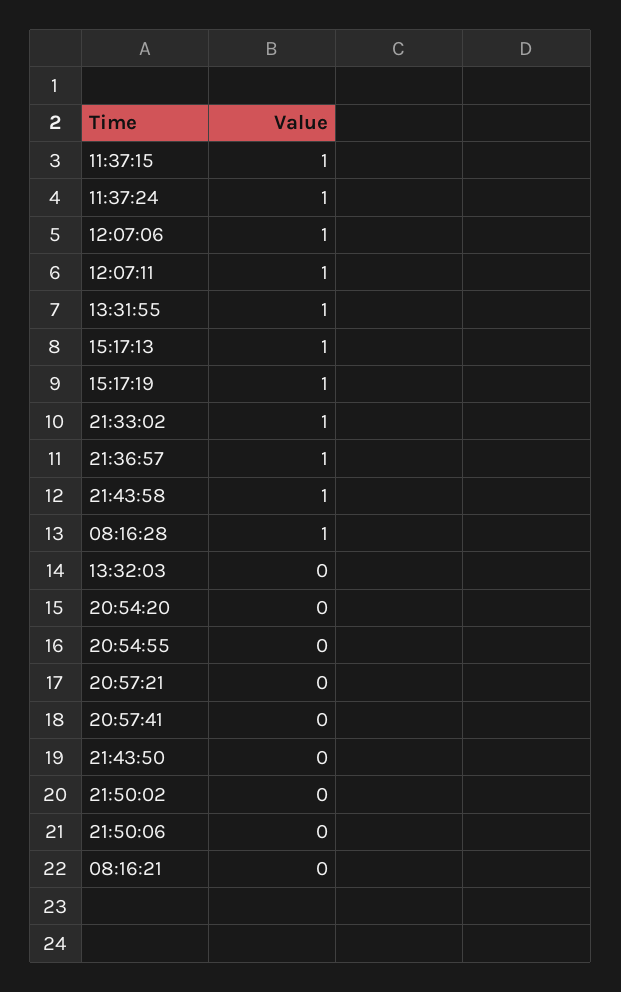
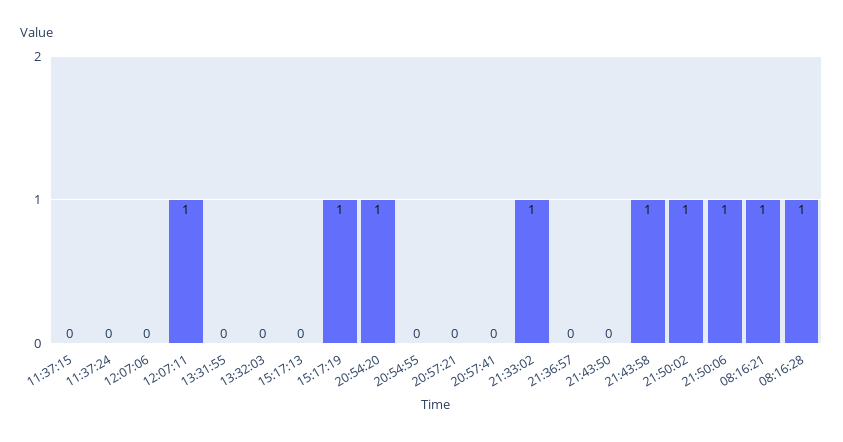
  {
-   "11:37:15": 1,
+   "11:37:15": 0,
-   "11:37:24": 1,
+   "11:37:24": 0,
-   "12:07:06": 1,
+   "12:07:06": 0,
    "12:07:11": 1,
-   "13:31:55": 1,
+   "13:31:55": 0,
-   "15:17:13": 1,
+   "15:17:13": 0,
    "15:17:19": 1,
    "21:33:02": 1,
-   "21:36:57": 1,
+   "21:36:57": 0,
    "21:43:58": 1,
    "08:16:28": 1,
    "13:32:03": 0,
-   "20:54:20": 0,
+   "20:54:20": 1,
    "20:54:55": 0,
    "20:57:21": 0,
    "20:57:41": 0,
    "21:43:50": 0,
-   "21:50:02": 0,
+   "21:50:02": 1,
-   "21:50:06": 0,
+   "21:50:06": 1,
-   "08:16:21": 0
+   "08:16:21": 1
  }

